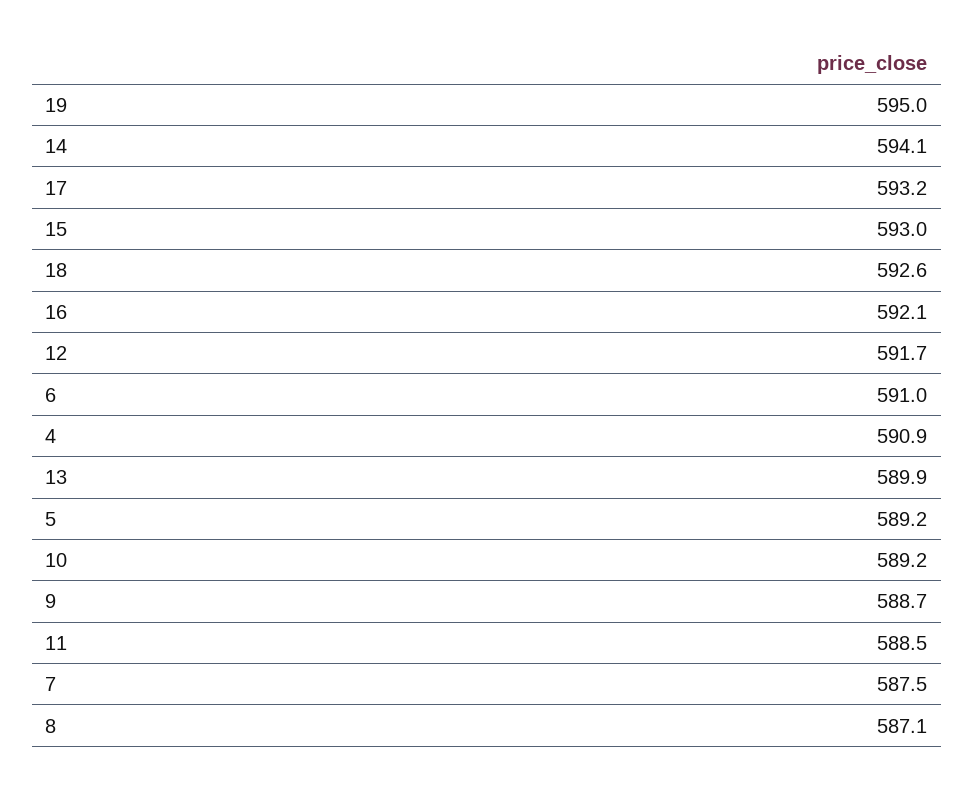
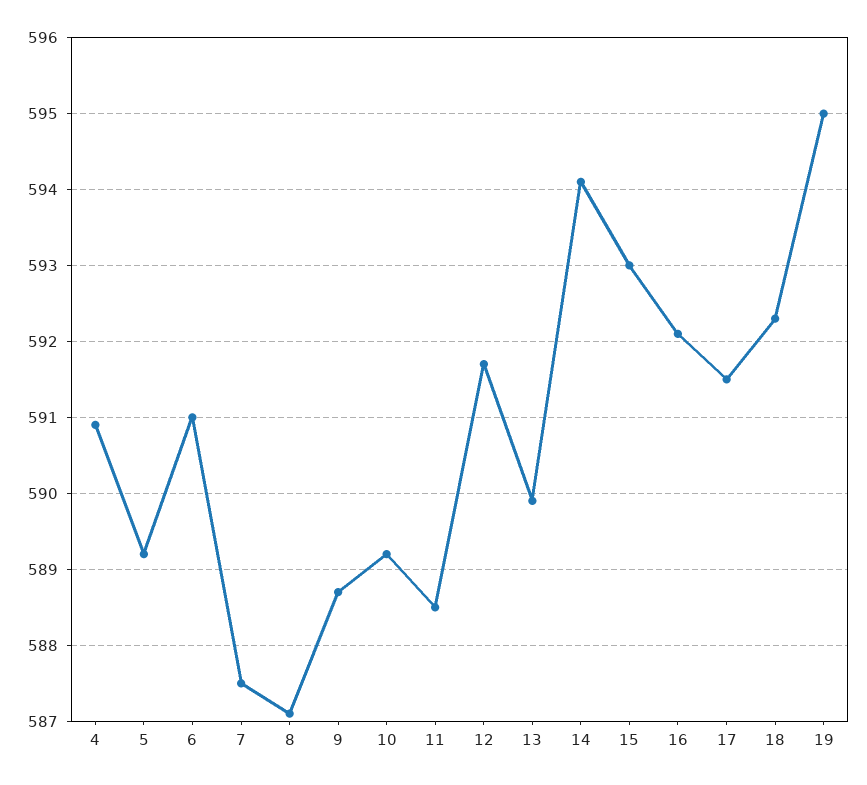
  {
    "19": 595,
    "14": 594.1,
-   "17": 593.2,
+   "17": 591.5,
    "15": 593,
-   "18": 592.6,
+   "18": 592.3,
    "16": 592.1,
    "12": 591.7,
    "6": 591,
    "4": 590.9,
    "13": 589.9,
    "5": 589.2,
    "10": 589.2,
    "9": 588.7,
    "11": 588.5,
    "7": 587.5,
    "8": 587.1
  }

